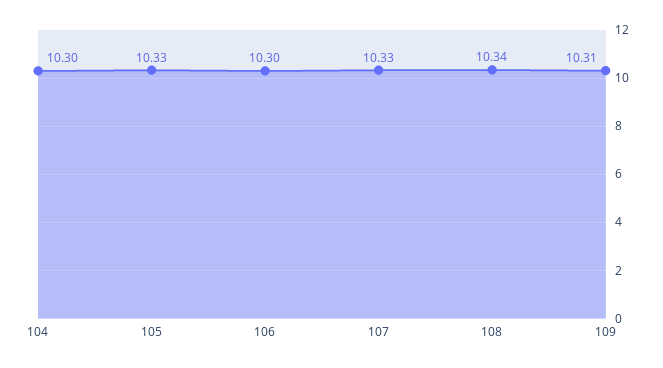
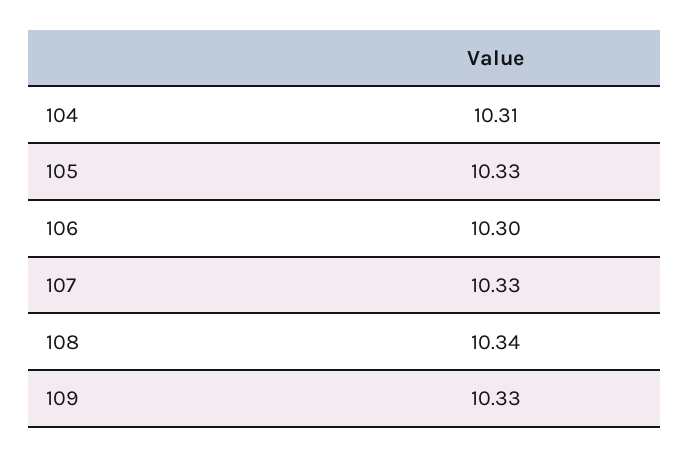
  {
-   "104": 10.3,
+   "104": 10.31,
    "105": 10.33,
    "106": 10.3,
    "107": 10.33,
    "108": 10.34,
-   "109": 10.31
+   "109": 10.33
  }

